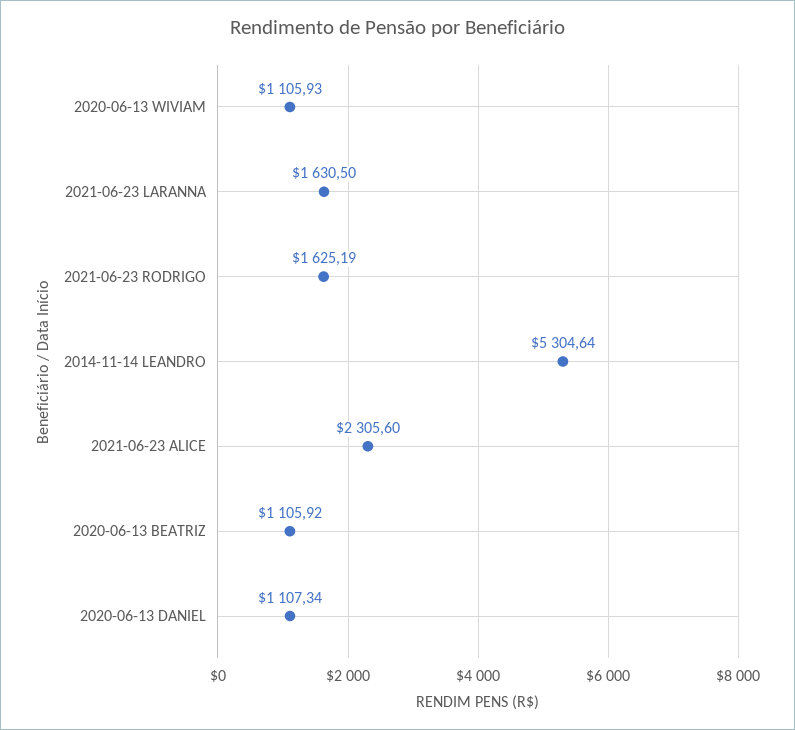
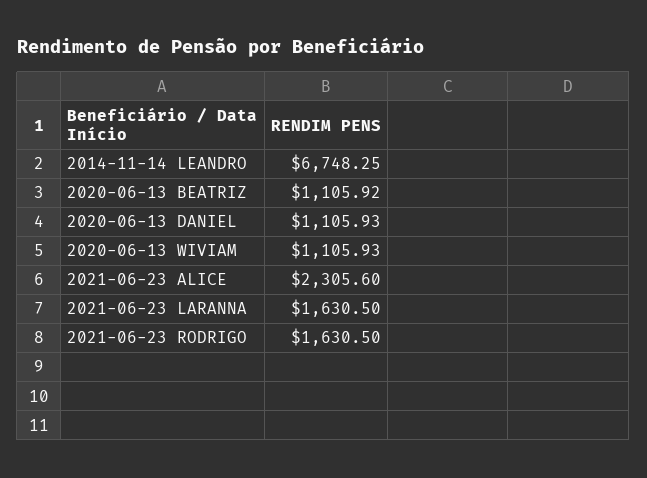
  {
    "2020-06-13 WIVIAM": 1105.93,
    "2021-06-23 LARANNA": 1630.5,
-   "2021-06-23 RODRIGO": 1625.19,
+   "2021-06-23 RODRIGO": 1630.5,
-   "2014-11-14 LEANDRO": 5304.64,
+   "2014-11-14 LEANDRO": 6748.25,
    "2021-06-23 ALICE": 2305.6,
    "2020-06-13 BEATRIZ": 1105.92,
-   "2020-06-13 DANIEL": 1107.34
+   "2020-06-13 DANIEL": 1105.93
  }

